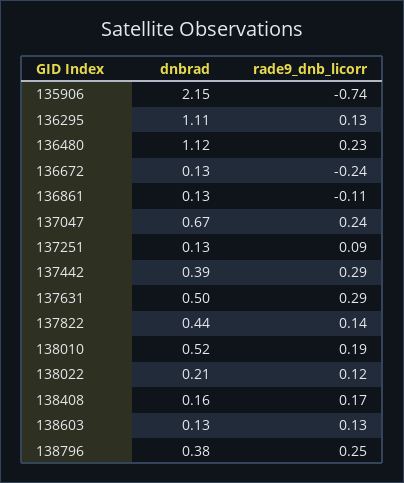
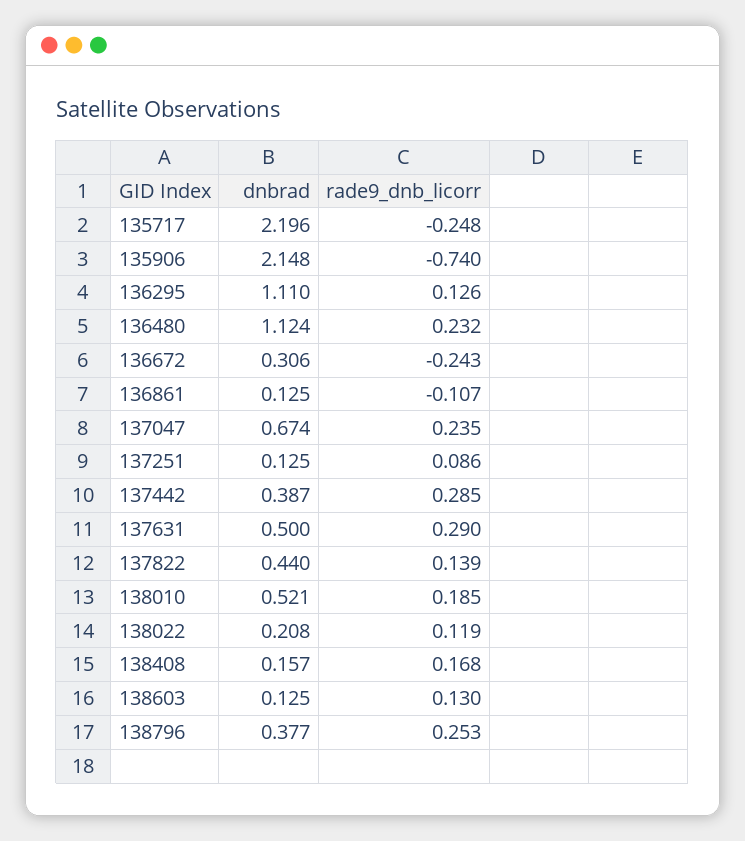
  {
    "dnbrad": {
      "135906": 2.148,
      "136295": 1.11,
      "136480": 1.124,
-     "136672": 0.13,
+     "136672": 0.306,
      "136861": 0.125,
      "137047": 0.674,
      "137251": 0.125,
      "137442": 0.387,
      "137631": 0.5,
      "137822": 0.44,
      "138010": 0.521,
      "138022": 0.208,
      "138408": 0.157,
      "138603": 0.125,
-     "138796": 0.377
+     "138796": 0.377,
+     "135717": 2.196
    },
    "rade9_dnb_licorr": {
      "135906": -0.74,
      "136295": 0.126,
      "136480": 0.232,
      "136672": -0.243,
      "136861": -0.107,
      "137047": 0.235,
      "137251": 0.086,
      "137442": 0.285,
      "137631": 0.29,
      "137822": 0.139,
      "138010": 0.185,
      "138022": 0.119,
      "138408": 0.168,
      "138603": 0.13,
-     "138796": 0.253
+     "138796": 0.253,
+     "135717": -0.248
    }
  }

